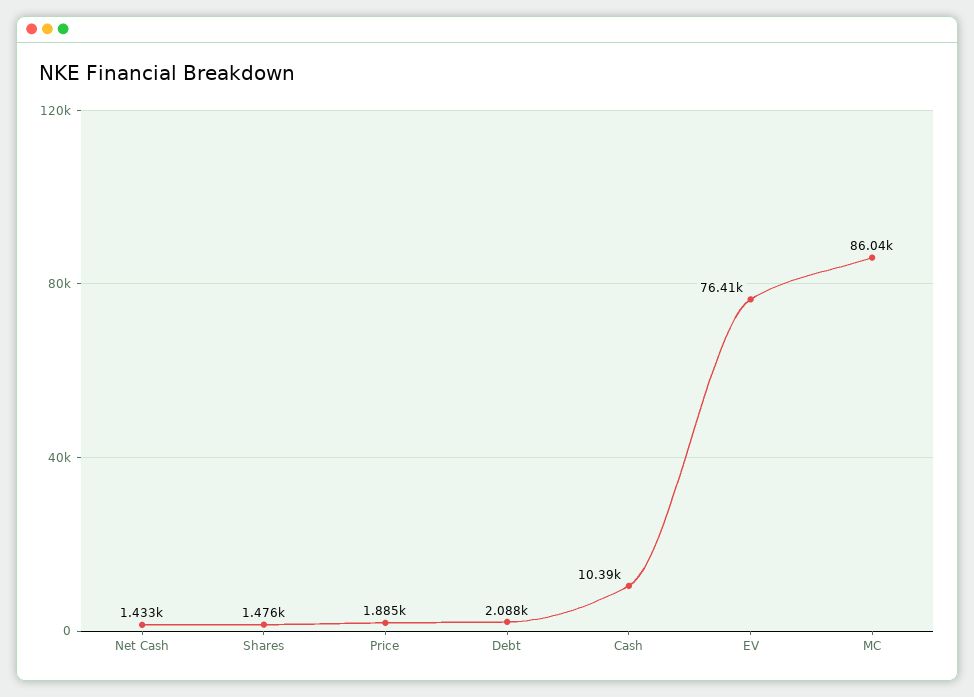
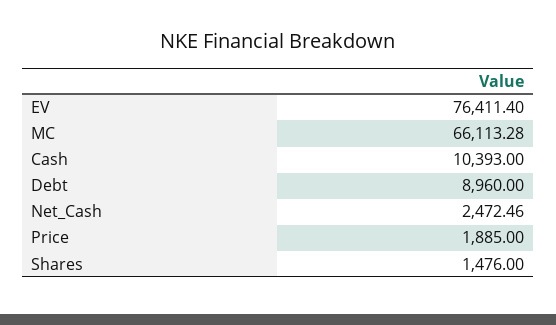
  {
-   "Net Cash": 1433,
+   "Net Cash": 2472.46,
    "Shares": 1476,
    "Price": 1885,
-   "Debt": 2088,
+   "Debt": 8960,
    "Cash": 10393,
    "EV": 76411.4,
-   "MC": 86040
+   "MC": 66113.28
  }

